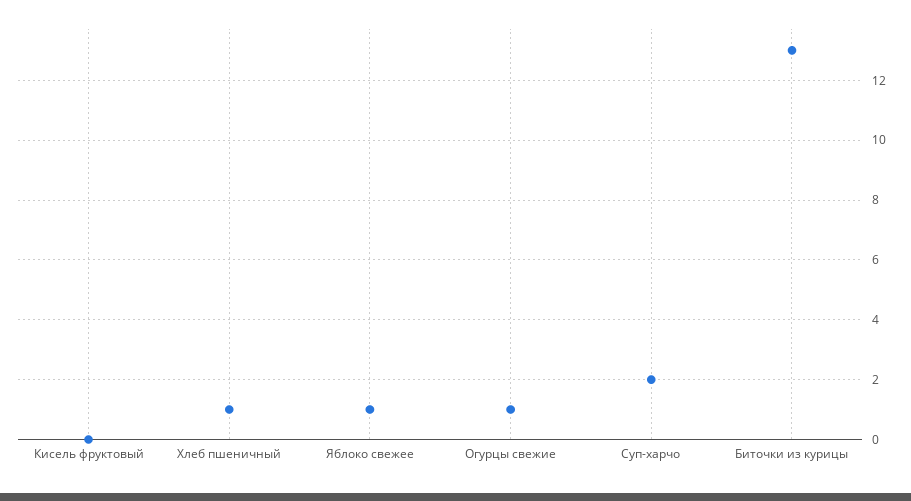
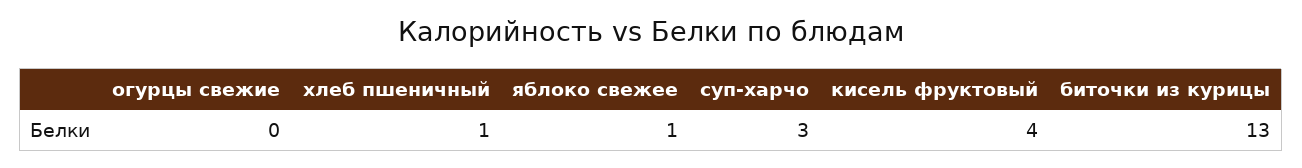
  {
-   "Кисель фруктовый": 0,
+   "Кисель фруктовый": 4,
    "Хлеб пшеничный": 1,
    "Яблоко свежее": 1,
-   "Огурцы свежие": 1,
+   "Огурцы свежие": 0,
-   "Суп-харчо": 2,
+   "Суп-харчо": 3,
    "Биточки из курицы": 13
  }

